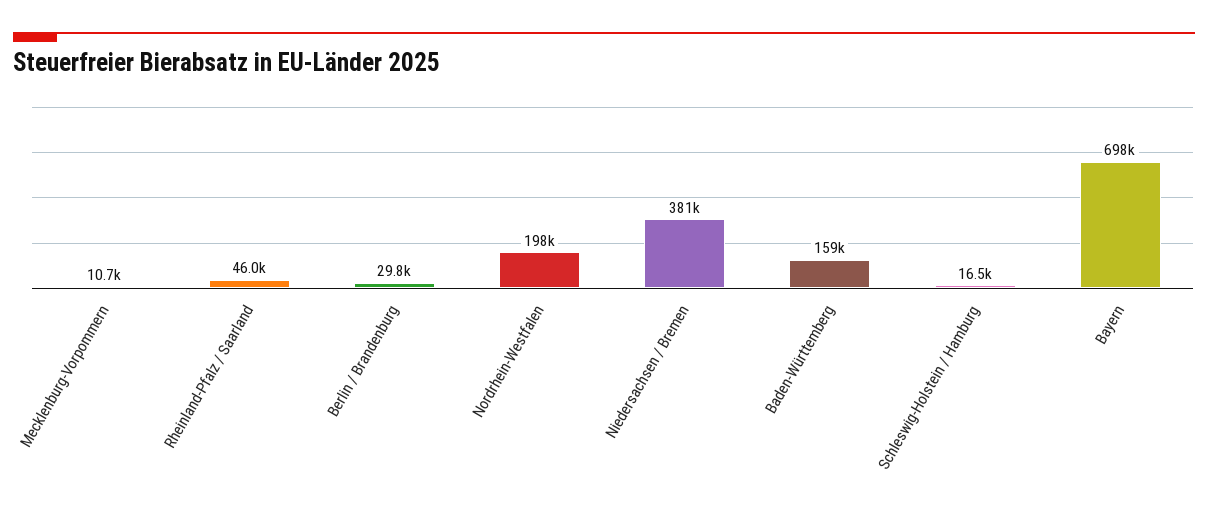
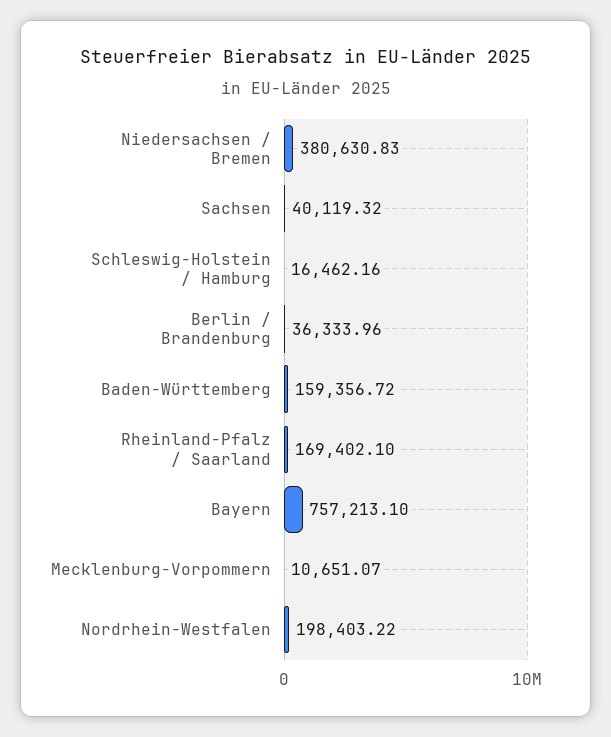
  {
    "Mecklenburg-Vorpommern": 10651.07,
-   "Rheinland-Pfalz / Saarland": 46000,
+   "Rheinland-Pfalz / Saarland": 169402.1,
-   "Berlin / Brandenburg": 29800,
+   "Berlin / Brandenburg": 36333.96,
    "Nordrhein-Westfalen": 198403.22,
    "Niedersachsen / Bremen": 380630.83,
    "Baden-Württemberg": 159356.72,
    "Schleswig-Holstein / Hamburg": 16462.16,
-   "Bayern": 698000
+   "Bayern": 757213.1,
+   "Sachsen": 40119.32
  }

